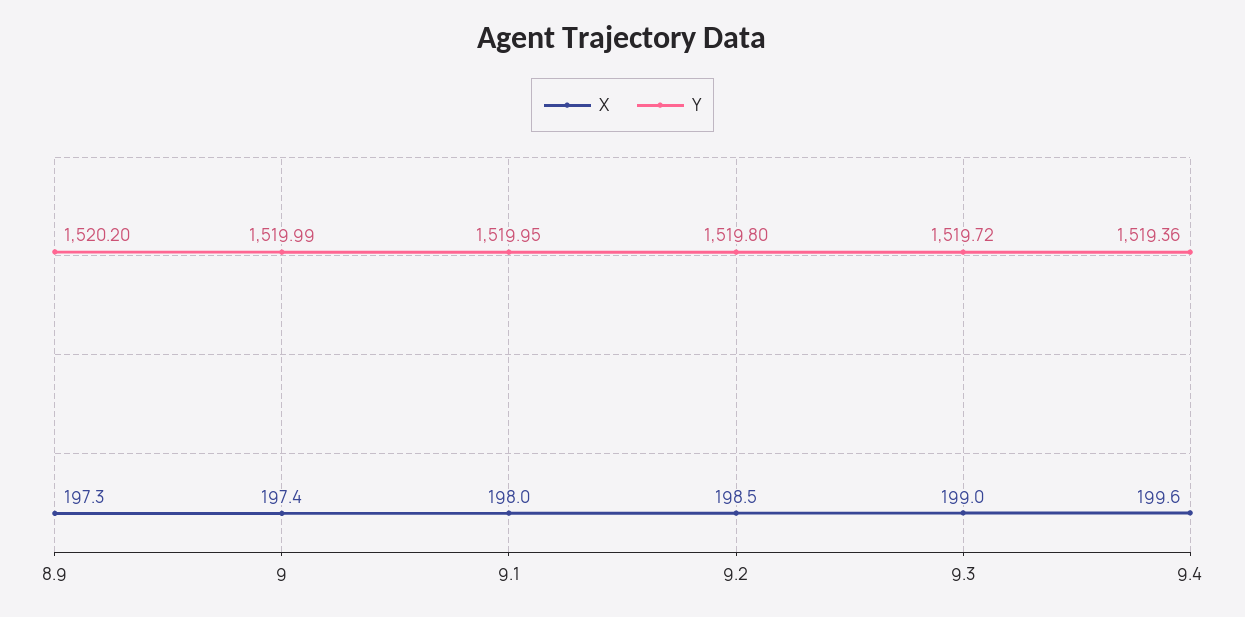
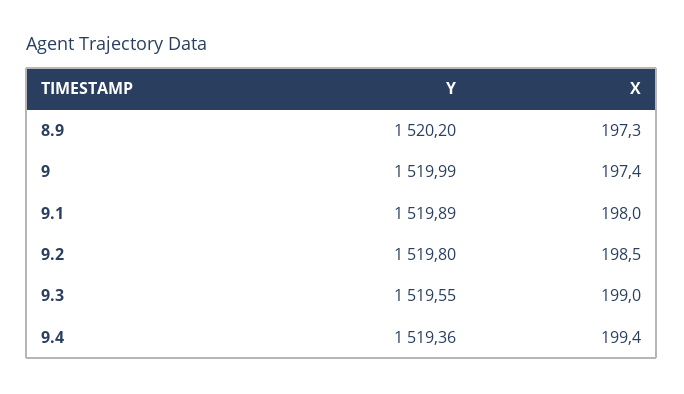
  {
    "X": {
      "8.9": 197.3,
      "9": 197.4,
      "9.1": 198,
      "9.2": 198.5,
      "9.3": 199,
-     "9.4": 199.6
+     "9.4": 199.4
    },
    "Y": {
      "8.9": 1520.2,
      "9": 1519.99,
-     "9.1": 1519.95,
+     "9.1": 1519.89,
      "9.2": 1519.8,
-     "9.3": 1519.72,
+     "9.3": 1519.55,
      "9.4": 1519.36
    }
  }

